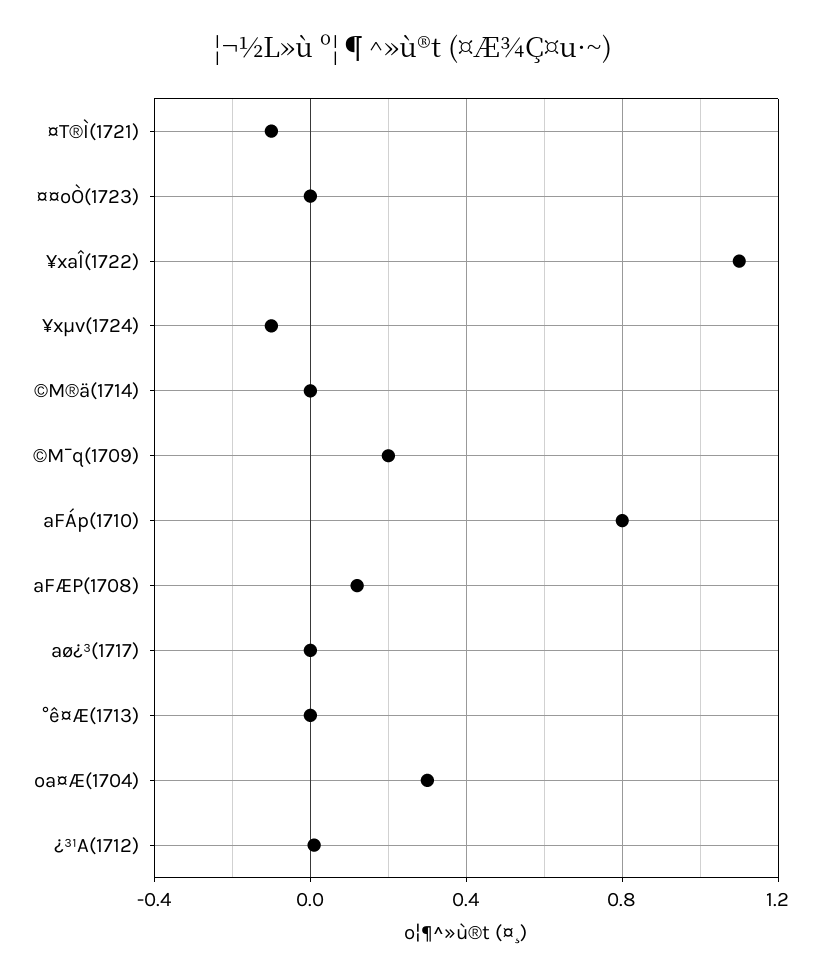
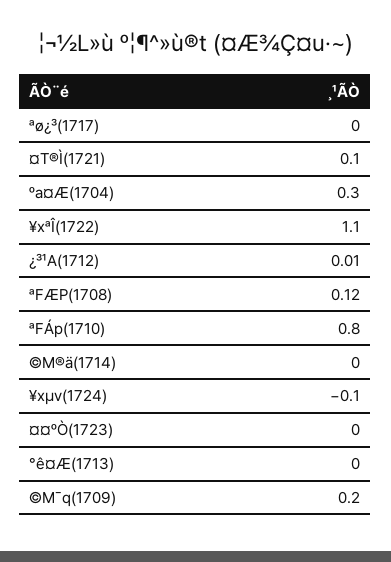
  {
-   "¤T®Ì(1721)": -0.1,
+   "¤T®Ì(1721)": 0.1,
    "¤¤ºÒ(1723)": 0,
    "¥xªÎ(1722)": 1.1,
    "¥xµv(1724)": -0.1,
    "©M®ä(1714)": 0,
    "©M¯q(1709)": 0.2,
    "ªFÁp(1710)": 0.8,
    "ªFÆP(1708)": 0.12,
    "ªø¿³(1717)": 0,
    "°ê¤Æ(1713)": 0,
    "ºa¤Æ(1704)": 0.3,
    "¿³¹A(1712)": 0.01
  }

